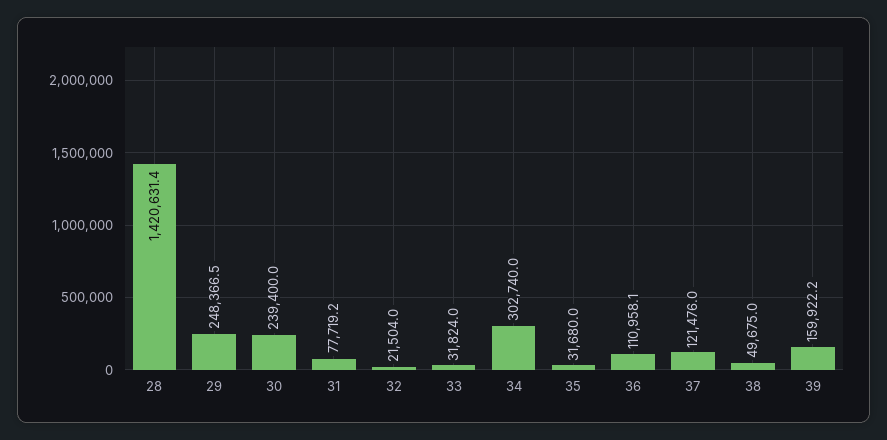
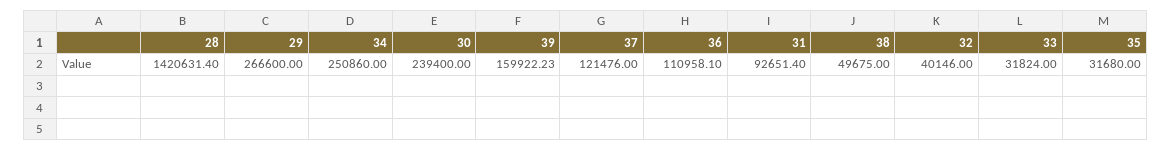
  {
    "28": 1420631.4,
-   "29": 248366.5,
+   "29": 266600,
    "30": 239400,
-   "31": 77719.2,
+   "31": 92651.4,
-   "32": 21504,
+   "32": 40146,
    "33": 31824,
-   "34": 302740,
+   "34": 250860,
    "35": 31680,
    "36": 110958.1,
    "37": 121476,
    "38": 49675,
    "39": 159922.23
  }

